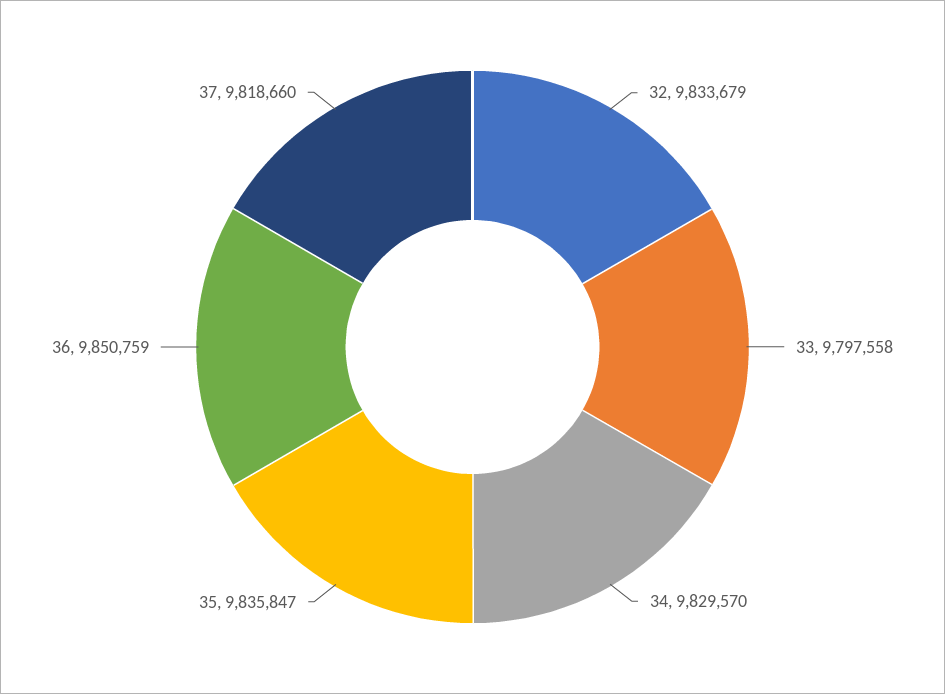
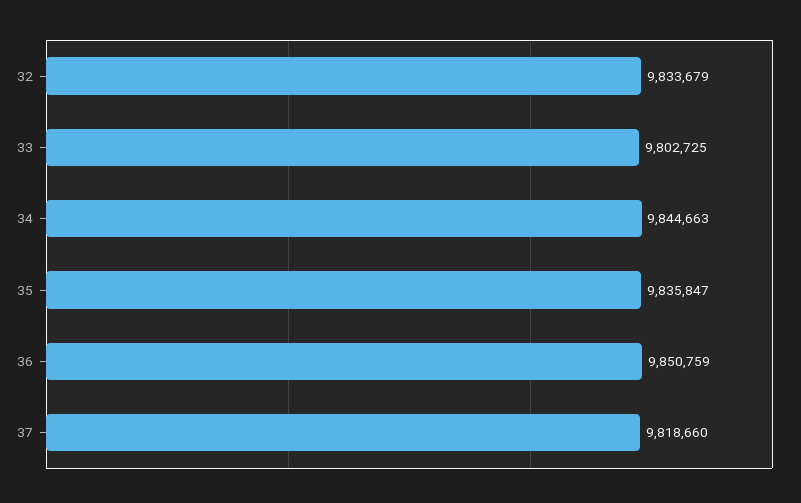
  {
    "32": 9833679,
-   "33": 9797558,
+   "33": 9802725,
-   "34": 9829570,
+   "34": 9844663,
    "35": 9835847,
    "36": 9850759,
    "37": 9818660
  }

